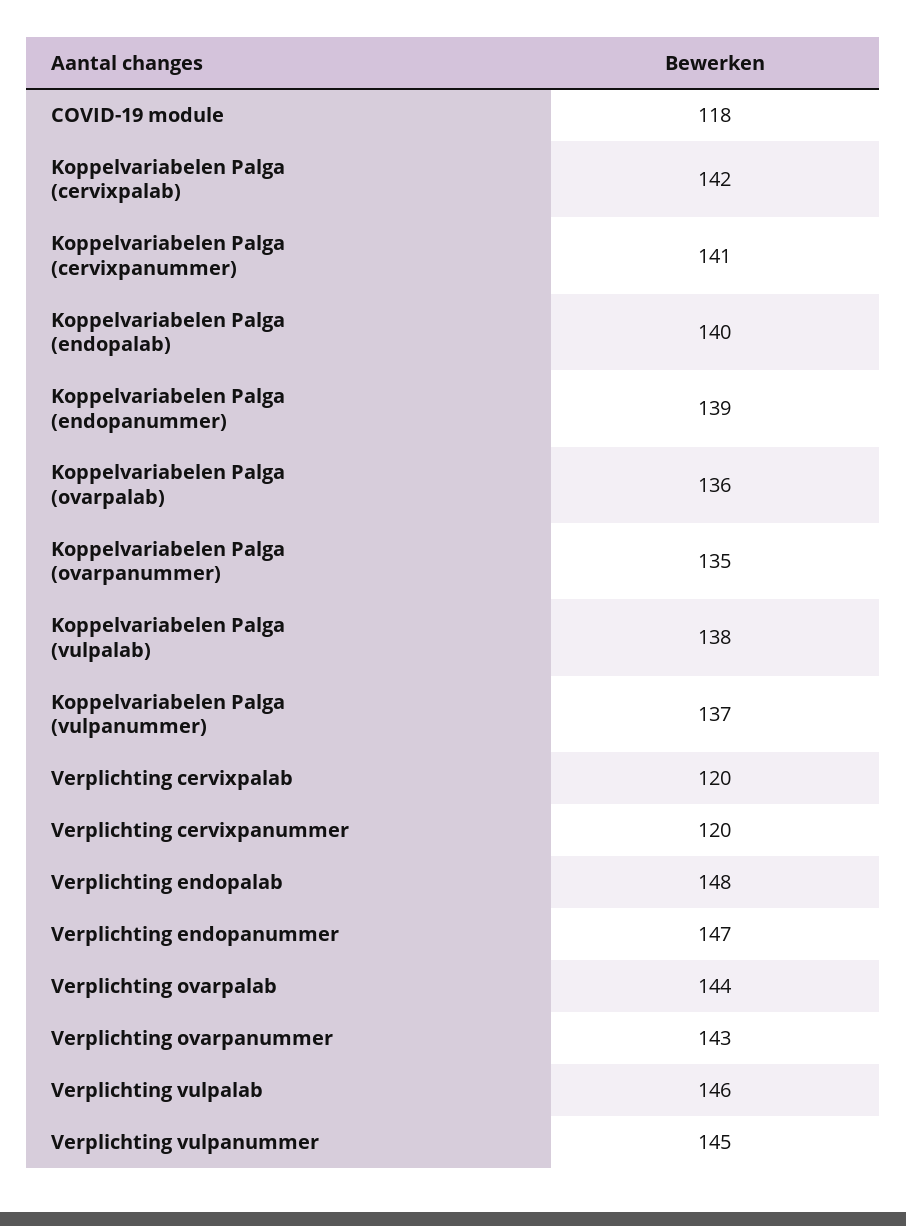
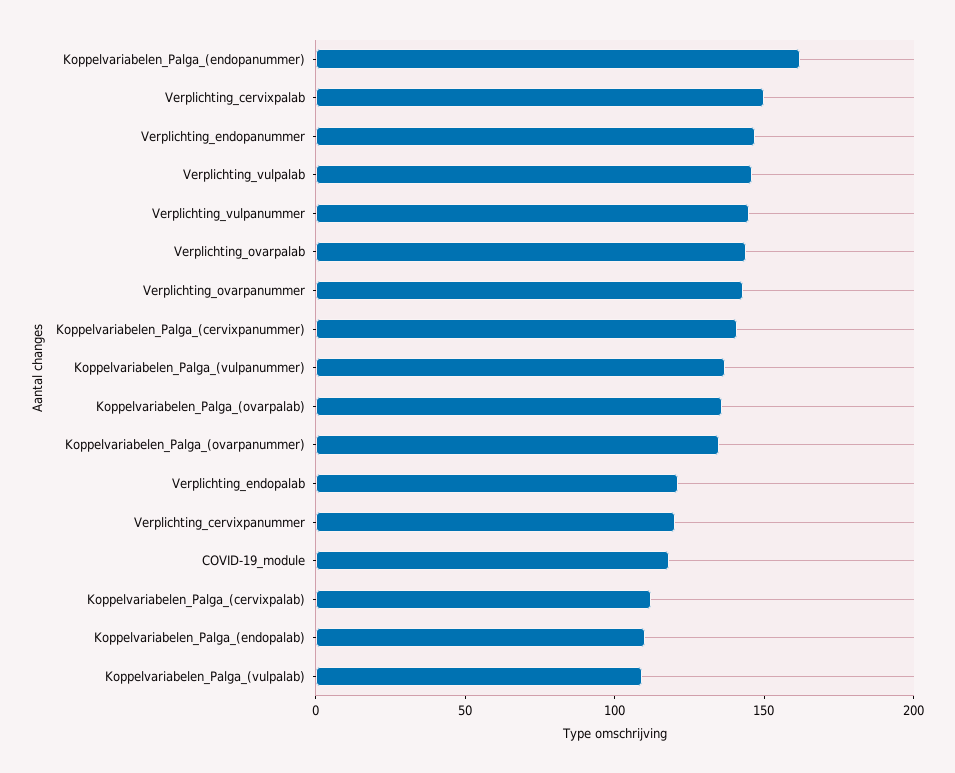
  {
    "COVID-19 module": 118,
-   "Koppelvariabelen Palga (cervixpalab)": 142,
+   "Koppelvariabelen Palga (cervixpalab)": 110,
    "Koppelvariabelen Palga (cervixpanummer)": 141,
-   "Koppelvariabelen Palga (endopalab)": 140,
+   "Koppelvariabelen Palga (endopalab)": 110,
-   "Koppelvariabelen Palga (endopanummer)": 139,
+   "Koppelvariabelen Palga (endopanummer)": 160,
    "Koppelvariabelen Palga (ovarpalab)": 136,
    "Koppelvariabelen Palga (ovarpanummer)": 135,
-   "Koppelvariabelen Palga (vulpalab)": 138,
+   "Koppelvariabelen Palga (vulpalab)": 110,
    "Koppelvariabelen Palga (vulpanummer)": 137,
-   "Verplichting cervixpalab": 120,
+   "Verplichting cervixpalab": 150,
    "Verplichting cervixpanummer": 120,
-   "Verplichting endopalab": 148,
+   "Verplichting endopalab": 120,
    "Verplichting endopanummer": 147,
    "Verplichting ovarpalab": 144,
    "Verplichting ovarpanummer": 143,
    "Verplichting vulpalab": 146,
    "Verplichting vulpanummer": 145
  }

